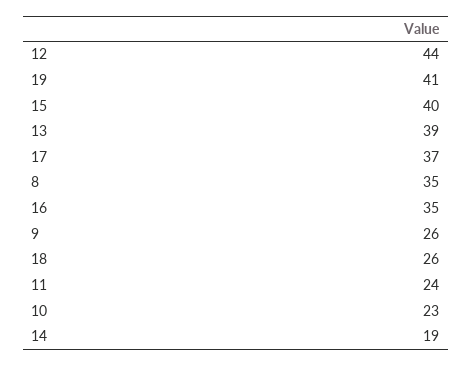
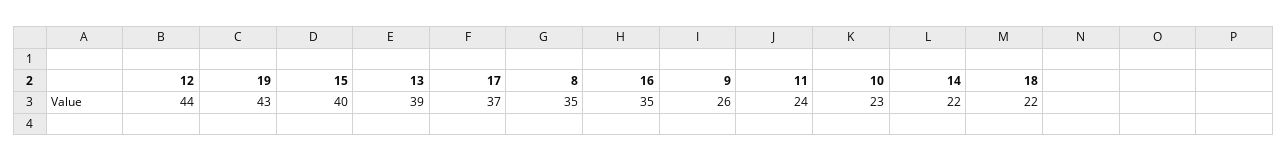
  {
    "12": 44,
-   "19": 41,
+   "19": 43,
    "15": 40,
    "13": 39,
    "17": 37,
    "8": 35,
    "16": 35,
    "9": 26,
-   "18": 26,
+   "18": 22,
    "11": 24,
    "10": 23,
-   "14": 19
+   "14": 22
  }

